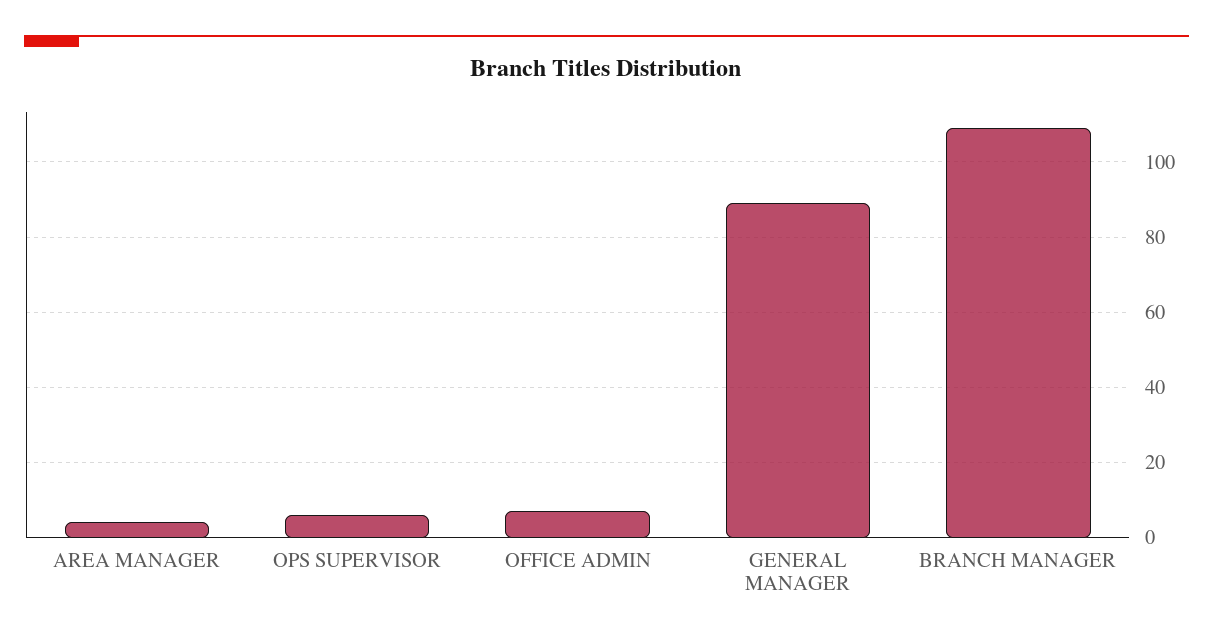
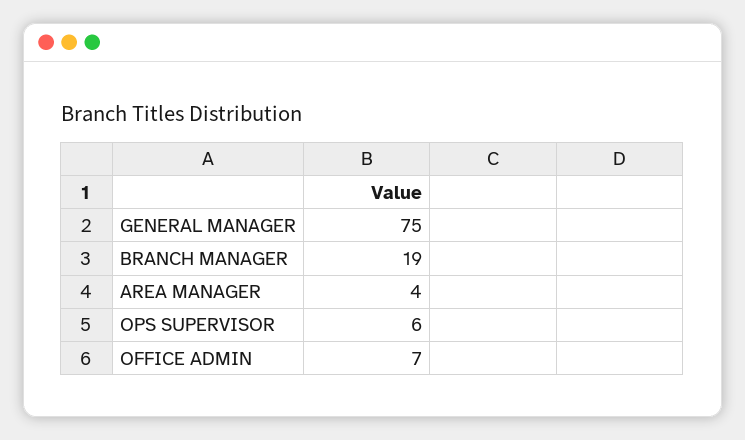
  {
    "AREA MANAGER": 4,
    "OPS SUPERVISOR": 6,
    "OFFICE ADMIN": 7,
-   "GENERAL MANAGER": 90,
+   "GENERAL MANAGER": 75,
-   "BRANCH MANAGER": 110
+   "BRANCH MANAGER": 19
  }

